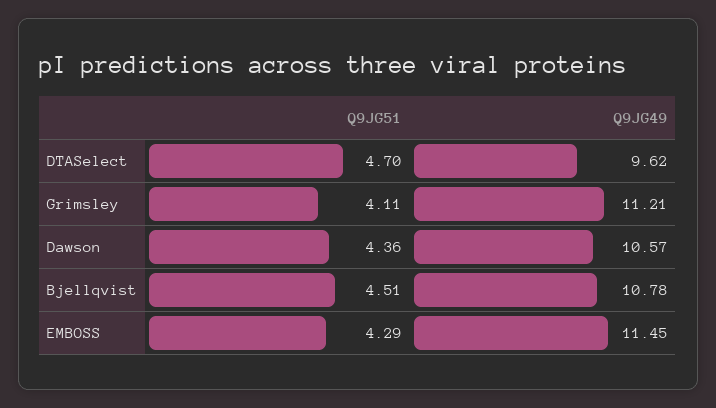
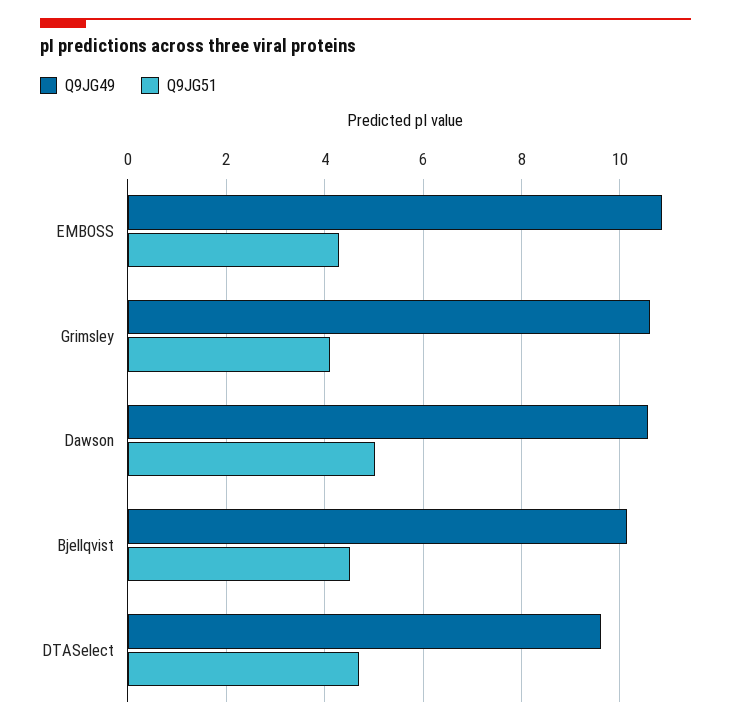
  {
    "Q9JG51": {
      "DTASelect": 4.7,
      "Grimsley": 4.11,
-     "Dawson": 4.36,
+     "Dawson": 5,
      "Bjellqvist": 4.51,
      "EMBOSS": 4.29
    },
    "Q9JG49": {
      "DTASelect": 9.62,
-     "Grimsley": 11.21,
+     "Grimsley": 10.6,
      "Dawson": 10.57,
-     "Bjellqvist": 10.78,
+     "Bjellqvist": 10.2,
-     "EMBOSS": 11.45
+     "EMBOSS": 10.8
    }
  }

